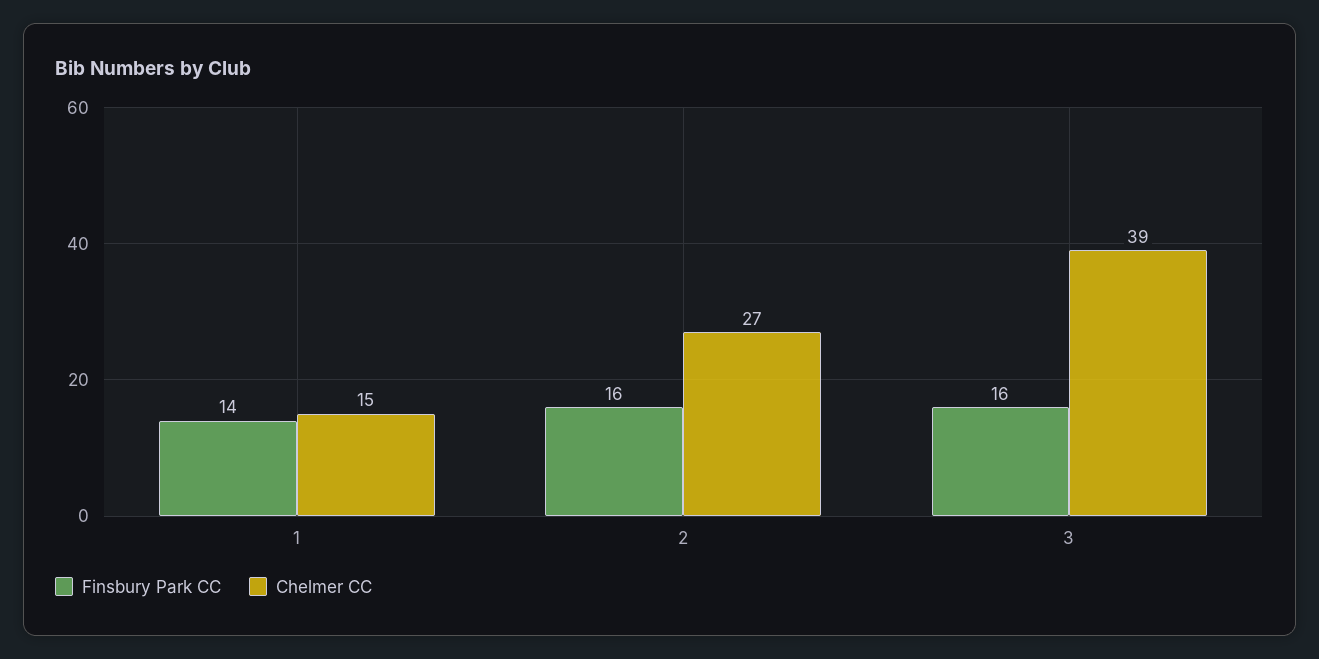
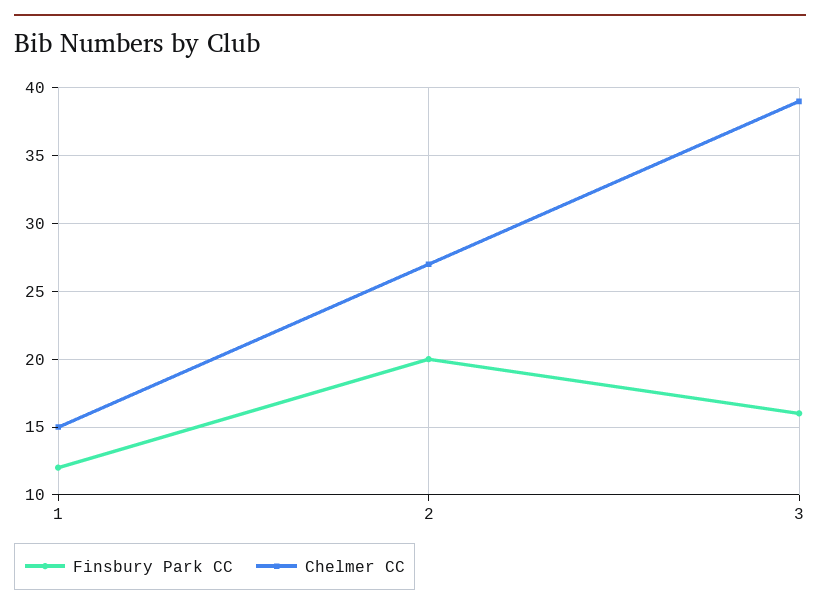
  {
    "Finsbury Park CC": {
-     "1": 14,
+     "1": 12,
-     "2": 16,
+     "2": 20,
      "3": 16
    },
    "Chelmer CC": {
      "1": 15,
      "2": 27,
      "3": 39
    }
  }

